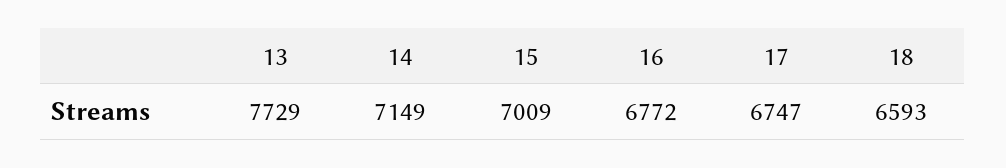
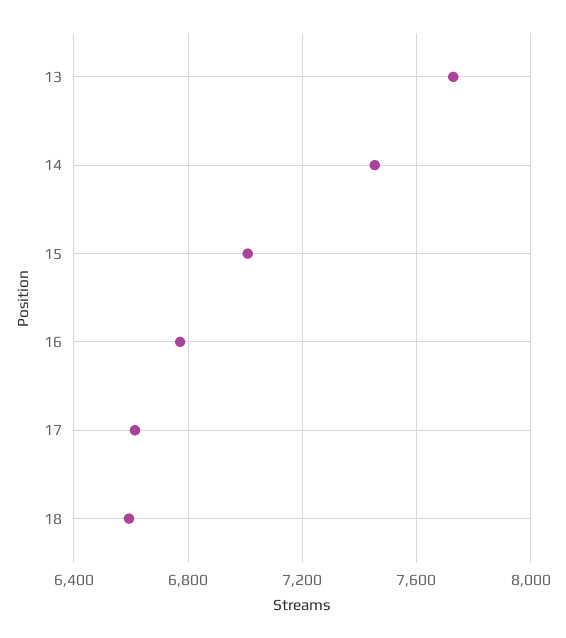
  {
    "13": 7729,
-   "14": 7149,
+   "14": 7450,
    "15": 7009,
    "16": 6772,
-   "17": 6747,
+   "17": 6600,
    "18": 6593
  }

